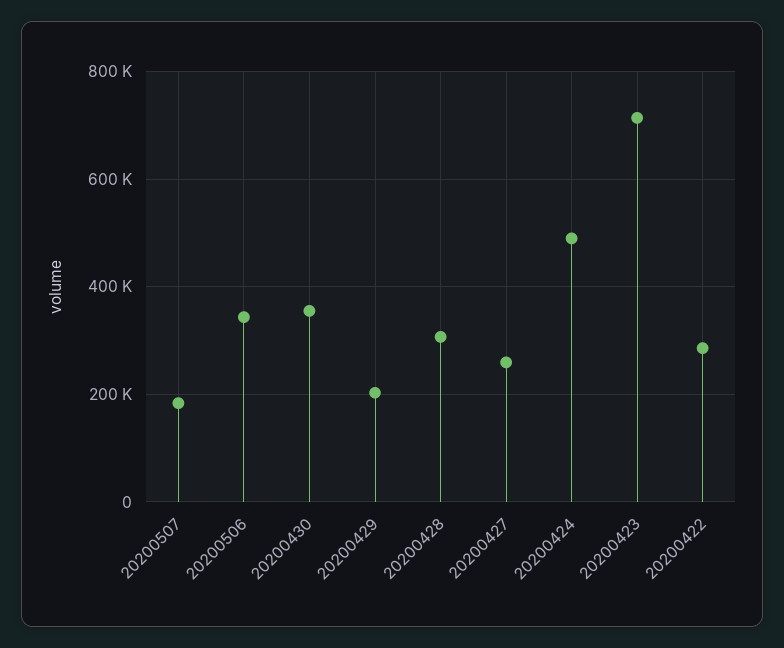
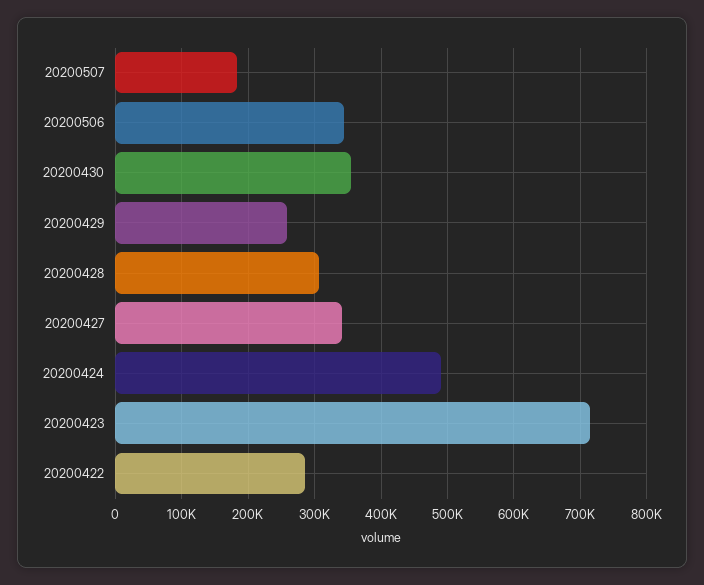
  {
    "20200507": 180000,
    "20200506": 340000,
    "20200430": 360000,
-   "20200429": 200000,
+   "20200429": 260000,
    "20200428": 310000,
-   "20200427": 260000,
+   "20200427": 340000,
    "20200424": 490000,
    "20200423": 710000,
    "20200422": 290000
  }

